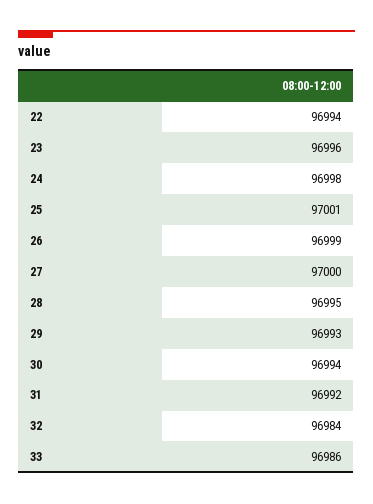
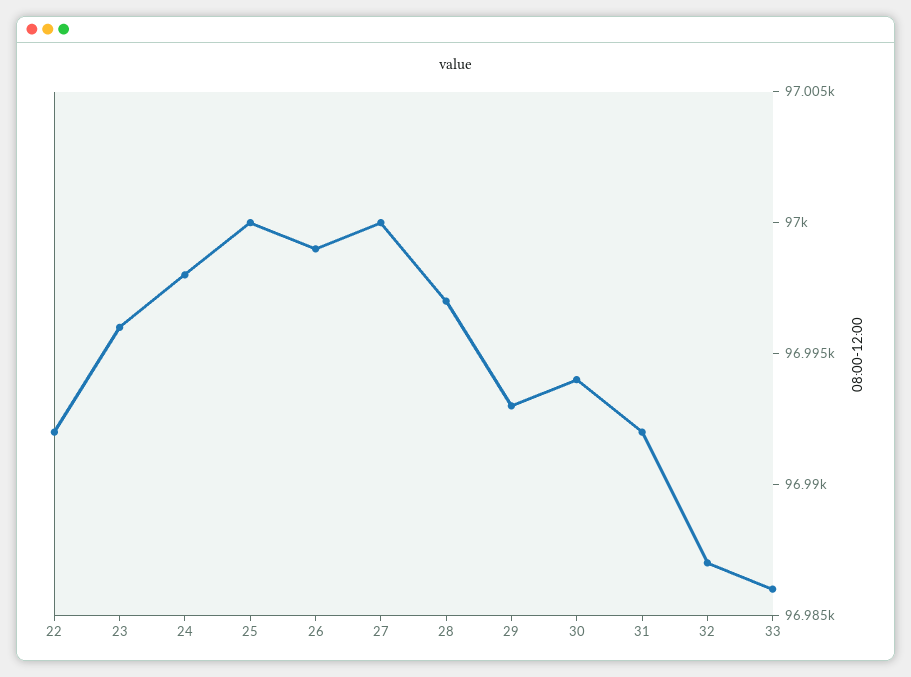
  {
-   "22": 96994,
+   "22": 96992,
    "23": 96996,
    "24": 96998,
-   "25": 97001,
+   "25": 97000,
    "26": 96999,
    "27": 97000,
-   "28": 96995,
+   "28": 96997,
    "29": 96993,
    "30": 96994,
    "31": 96992,
-   "32": 96984,
+   "32": 96987,
    "33": 96986
  }

